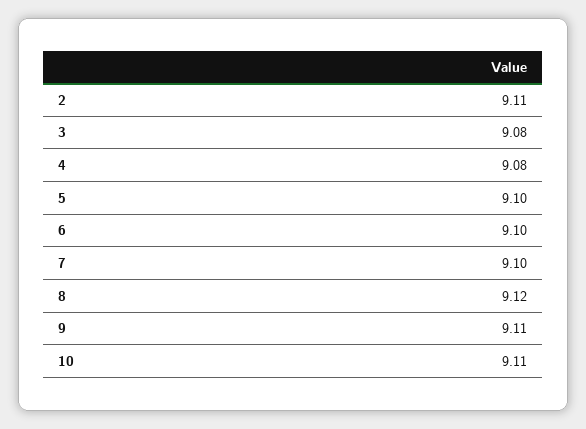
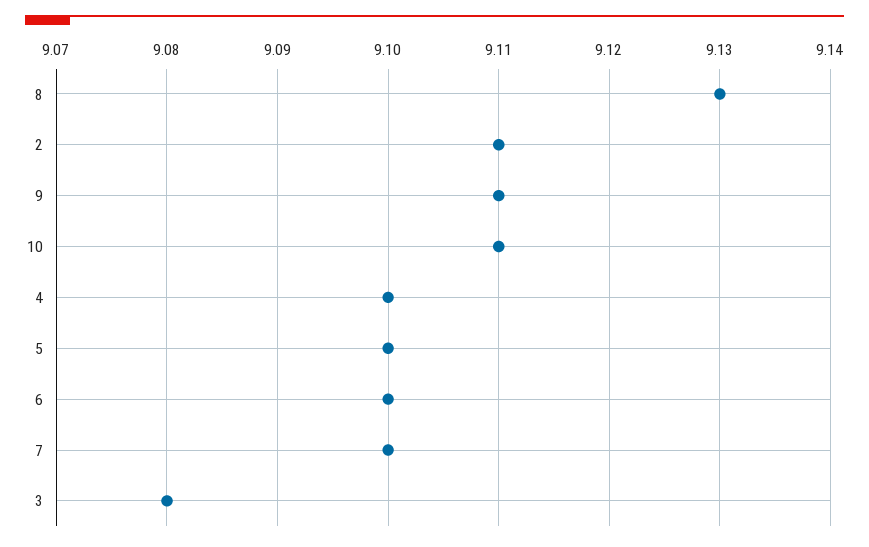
  {
    "2": 9.11,
    "3": 9.08,
-   "4": 9.08,
+   "4": 9.1,
    "5": 9.1,
    "6": 9.1,
    "7": 9.1,
-   "8": 9.12,
+   "8": 9.13,
    "9": 9.11,
    "10": 9.11
  }

